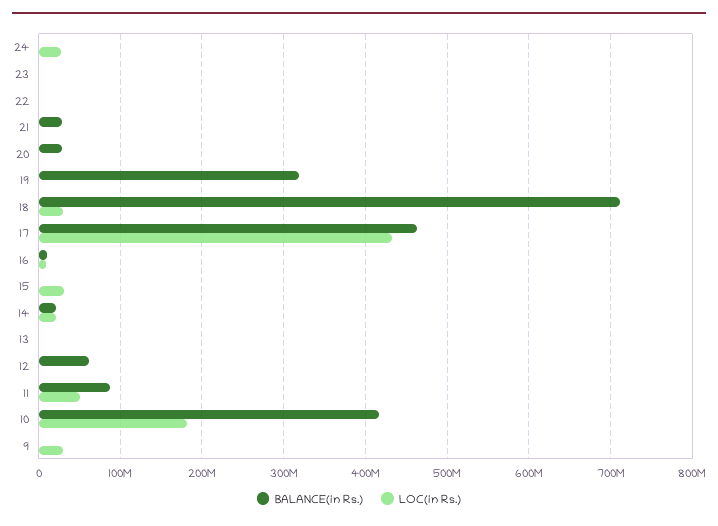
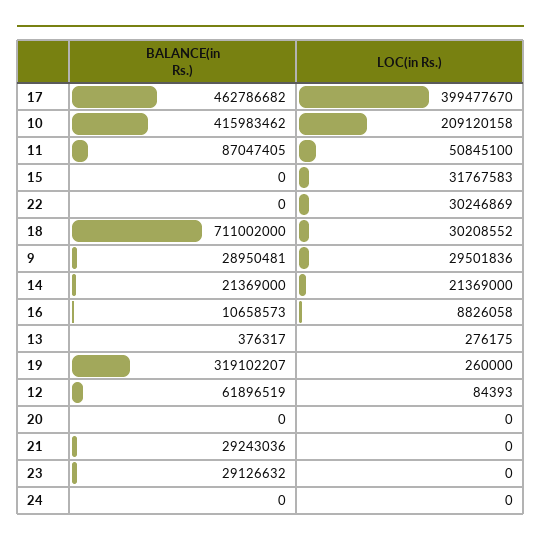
  {
    "BALANCE(in Rs.)": {
      "24": 0,
-     "23": 0,
+     "23": 29126632,
      "22": 0,
      "21": 29243036,
-     "20": 30000000,
+     "20": 0,
      "19": 319102207,
      "18": 711002000,
      "17": 462786682,
      "16": 10658573,
      "15": 0,
      "14": 21369000,
      "13": 376317,
      "12": 61896519,
      "11": 87047405,
      "10": 415983462,
-     "9": 0
+     "9": 28950481
    },
    "LOC(in Rs.)": {
-     "24": 30000000,
+     "24": 0,
      "23": 0,
-     "22": 0,
+     "22": 30246869,
      "21": 0,
      "20": 0,
      "19": 260000,
      "18": 30208552,
-     "17": 430000000,
+     "17": 399477670,
      "16": 8826058,
      "15": 31767583,
      "14": 21369000,
      "13": 276175,
      "12": 84393,
      "11": 50845100,
-     "10": 180000000,
+     "10": 209120158,
      "9": 29501836
    }
  }

